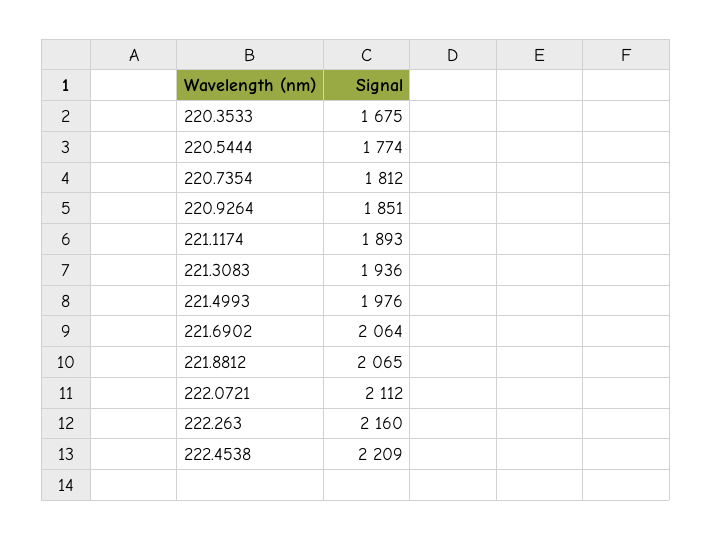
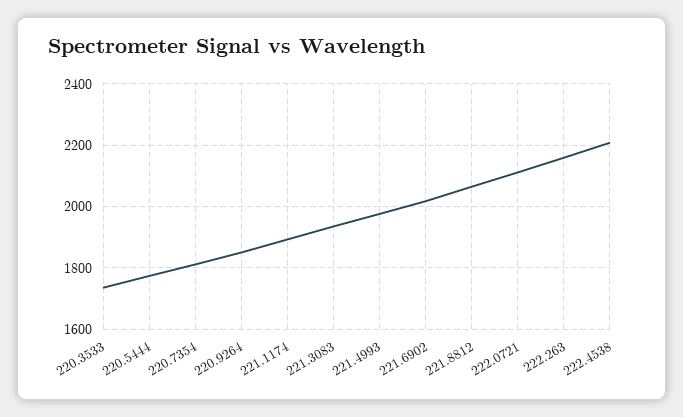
  {
-   "220.3533": 1675,
+   "220.3533": 1740,
    "220.5444": 1774,
    "220.7354": 1812,
    "220.9264": 1851,
    "221.1174": 1893,
    "221.3083": 1936,
    "221.4993": 1976,
-   "221.6902": 2064,
+   "221.6902": 2020,
    "221.8812": 2065,
    "222.0721": 2112,
    "222.263": 2160,
    "222.4538": 2209
  }

